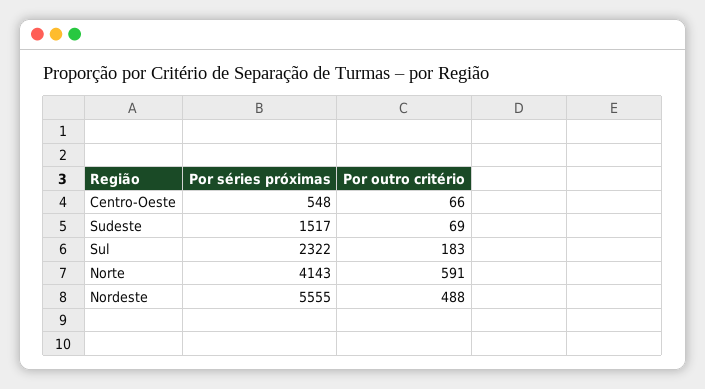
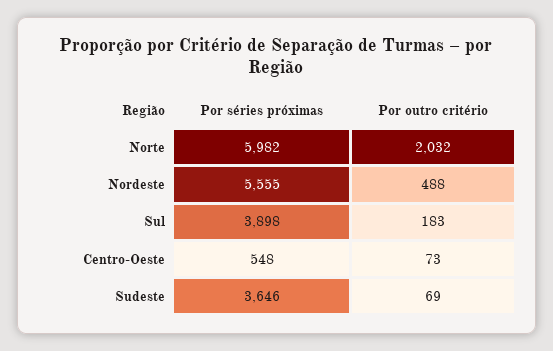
  {
    "Por séries próximas": {
      "Centro-Oeste": 548,
-     "Sudeste": 1517,
+     "Sudeste": 3646,
-     "Sul": 2322,
+     "Sul": 3898,
-     "Norte": 4143,
+     "Norte": 5982,
      "Nordeste": 5555
    },
    "Por outro critério": {
-     "Centro-Oeste": 66,
+     "Centro-Oeste": 73,
      "Sudeste": 69,
      "Sul": 183,
-     "Norte": 591,
+     "Norte": 2032,
      "Nordeste": 488
    }
  }

